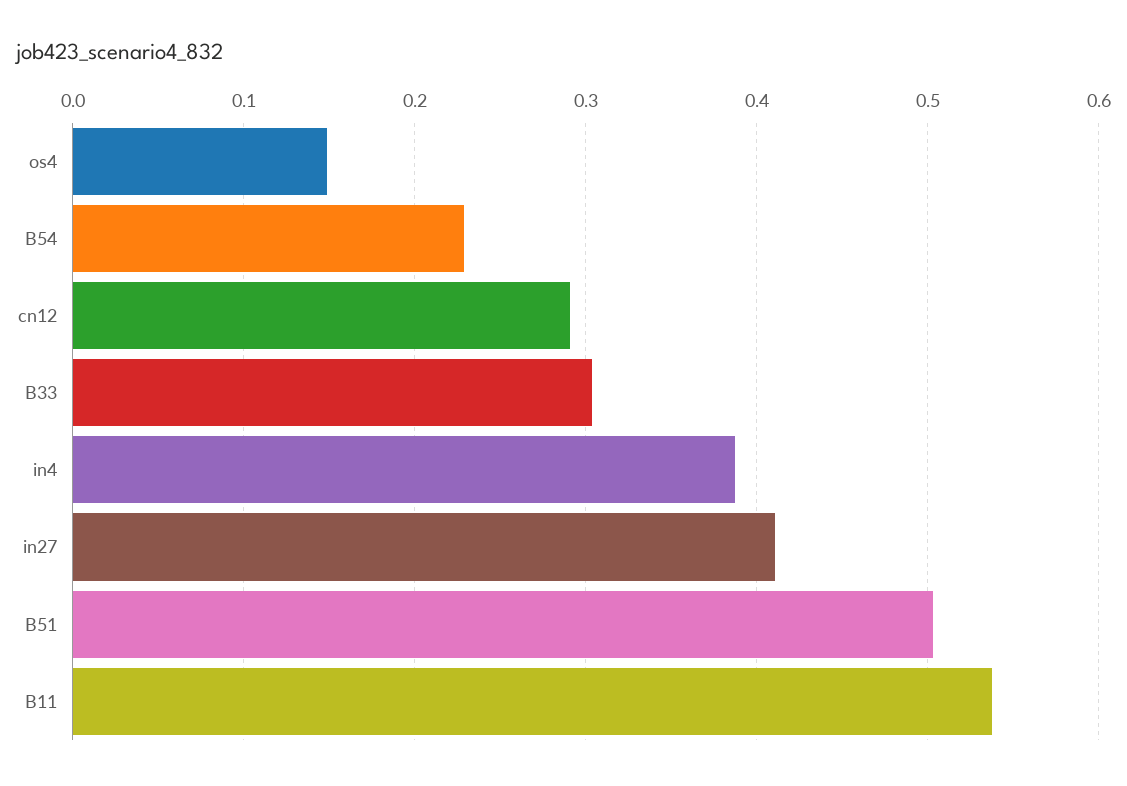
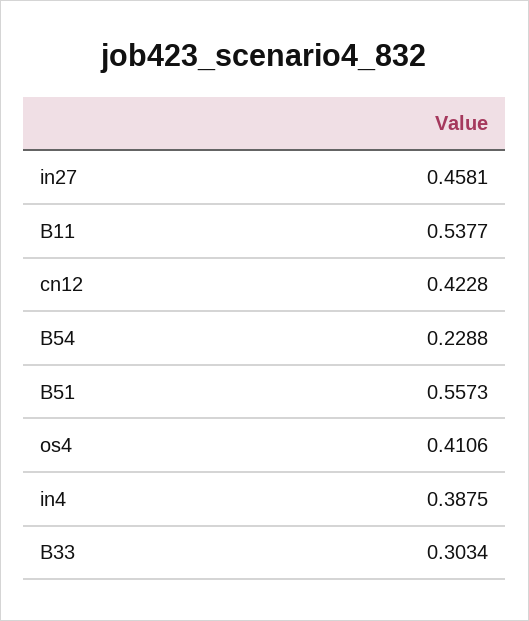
  {
-   "os4": 0.15,
+   "os4": 0.4106,
    "B54": 0.2288,
-   "cn12": 0.29,
+   "cn12": 0.4228,
    "B33": 0.3034,
    "in4": 0.3875,
-   "in27": 0.41,
+   "in27": 0.4581,
-   "B51": 0.5,
+   "B51": 0.5573,
    "B11": 0.5377
  }

